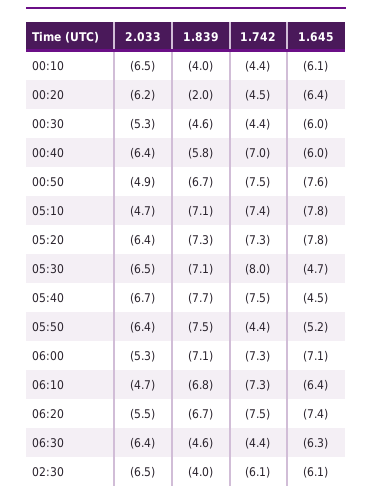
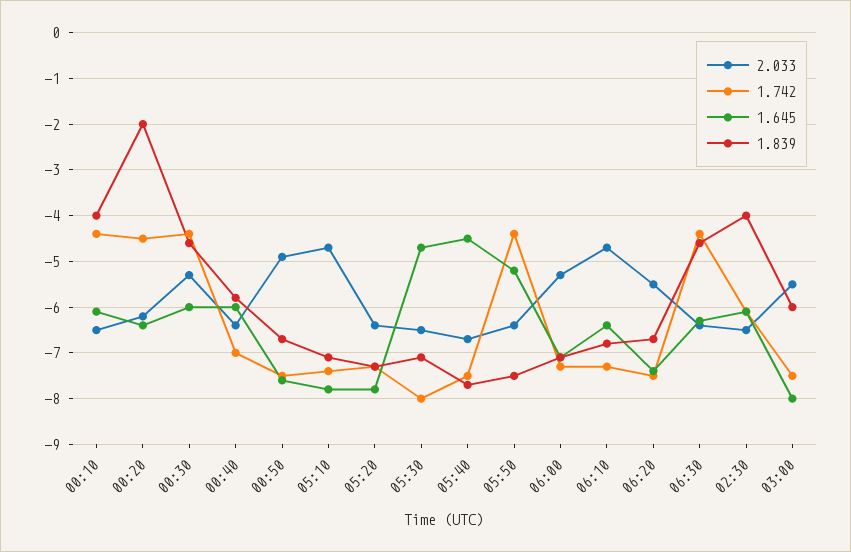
  {
    "2.033": {
      "00:10": -6.5,
      "00:20": -6.2,
      "00:30": -5.3,
      "00:40": -6.4,
      "00:50": -4.9,
      "05:10": -4.7,
      "05:20": -6.4,
      "05:30": -6.5,
      "05:40": -6.7,
      "05:50": -6.4,
      "06:00": -5.3,
      "06:10": -4.7,
      "06:20": -5.5,
      "06:30": -6.4,
-     "02:30": -6.5
+     "02:30": -6.5,
+     "03:00": -5.5
    },
    "1.839": {
      "00:10": -4,
      "00:20": -2,
      "00:30": -4.6,
      "00:40": -5.8,
      "00:50": -6.7,
      "05:10": -7.1,
      "05:20": -7.3,
      "05:30": -7.1,
      "05:40": -7.7,
      "05:50": -7.5,
      "06:00": -7.1,
      "06:10": -6.8,
      "06:20": -6.7,
      "06:30": -4.6,
-     "02:30": -4
+     "02:30": -4,
+     "03:00": -6
    },
    "1.742": {
      "00:10": -4.4,
      "00:20": -4.5,
      "00:30": -4.4,
      "00:40": -7,
      "00:50": -7.5,
      "05:10": -7.4,
      "05:20": -7.3,
      "05:30": -8,
      "05:40": -7.5,
      "05:50": -4.4,
      "06:00": -7.3,
      "06:10": -7.3,
      "06:20": -7.5,
      "06:30": -4.4,
-     "02:30": -6.1
+     "02:30": -6.1,
+     "03:00": -7.5
    },
    "1.645": {
      "00:10": -6.1,
      "00:20": -6.4,
      "00:30": -6,
      "00:40": -6,
      "00:50": -7.6,
      "05:10": -7.8,
      "05:20": -7.8,
      "05:30": -4.7,
      "05:40": -4.5,
      "05:50": -5.2,
      "06:00": -7.1,
      "06:10": -6.4,
      "06:20": -7.4,
      "06:30": -6.3,
-     "02:30": -6.1
+     "02:30": -6.1,
+     "03:00": -8
    }
  }

